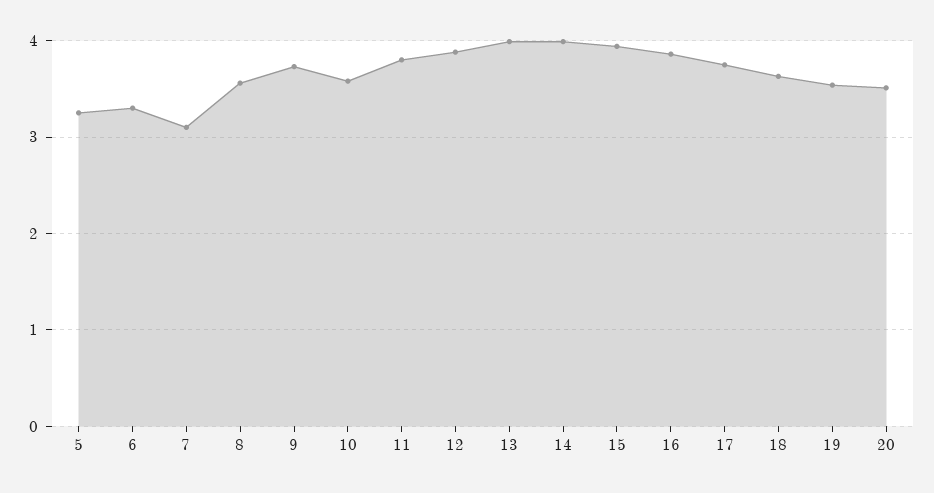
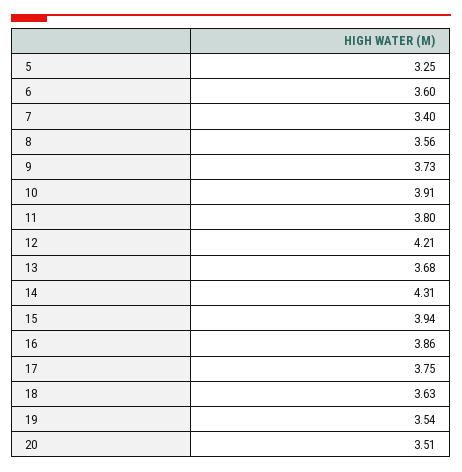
  {
    "5": 3.25,
-   "6": 3.3,
+   "6": 3.6,
-   "7": 3.1,
+   "7": 3.4,
    "8": 3.56,
    "9": 3.73,
-   "10": 3.6,
+   "10": 3.91,
    "11": 3.8,
-   "12": 3.9,
+   "12": 4.21,
-   "13": 4,
+   "13": 3.68,
-   "14": 4,
+   "14": 4.31,
    "15": 3.94,
    "16": 3.86,
    "17": 3.75,
    "18": 3.63,
    "19": 3.54,
    "20": 3.51
  }

